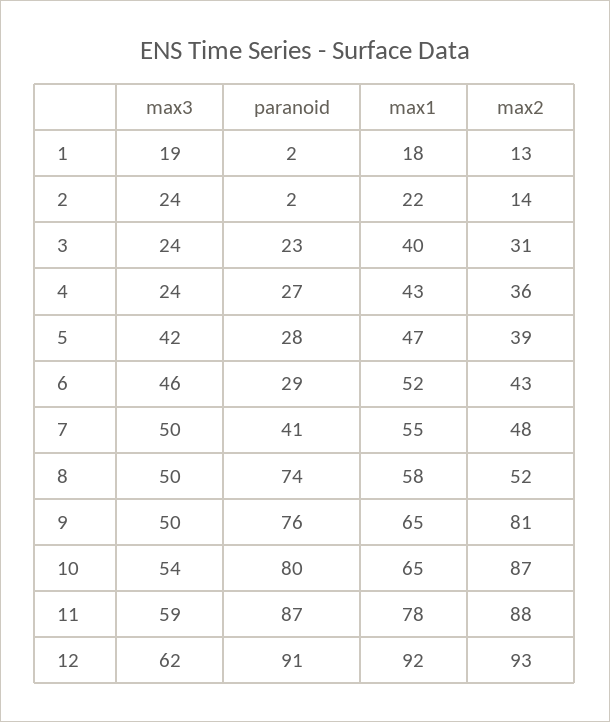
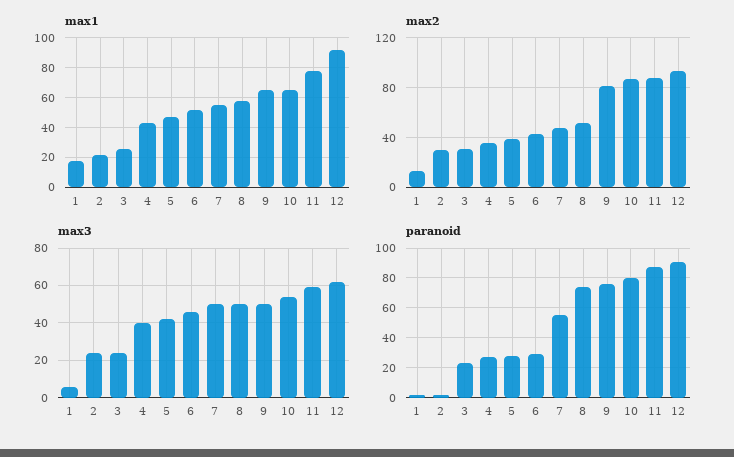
  {
    "max3": {
-     "1": 19,
+     "1": 5,
      "2": 24,
      "3": 24,
-     "4": 24,
+     "4": 40,
      "5": 42,
      "6": 46,
      "7": 50,
      "8": 50,
      "9": 50,
      "10": 54,
      "11": 59,
      "12": 62
    },
    "paranoid": {
      "1": 2,
      "2": 2,
      "3": 23,
      "4": 27,
      "5": 28,
      "6": 29,
-     "7": 41,
+     "7": 55,
      "8": 74,
      "9": 76,
      "10": 80,
      "11": 87,
      "12": 91
    },
    "max1": {
      "1": 18,
      "2": 22,
-     "3": 40,
+     "3": 25,
      "4": 43,
      "5": 47,
      "6": 52,
      "7": 55,
      "8": 58,
      "9": 65,
      "10": 65,
      "11": 78,
      "12": 92
    },
    "max2": {
      "1": 13,
-     "2": 14,
+     "2": 30,
      "3": 31,
      "4": 36,
      "5": 39,
      "6": 43,
      "7": 48,
      "8": 52,
      "9": 81,
      "10": 87,
      "11": 88,
      "12": 93
    }
  }

